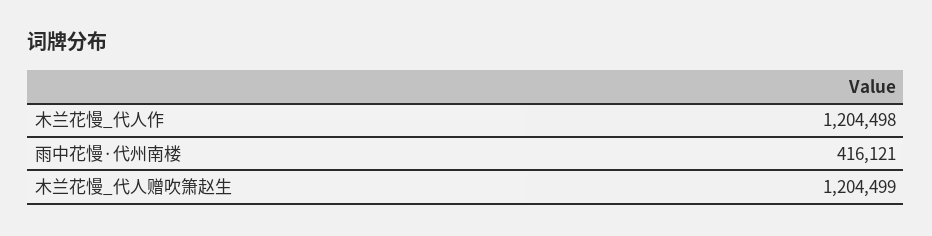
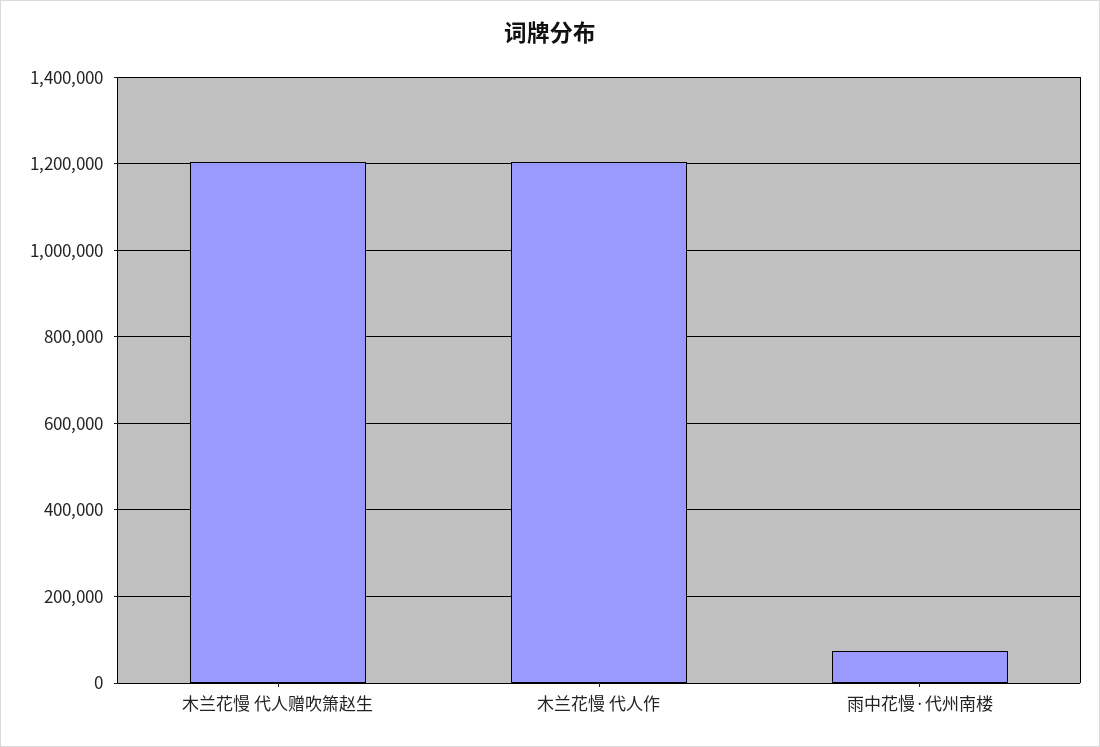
  {
    "木兰花慢_代人作": 1204498,
-   "雨中花慢·代州南楼": 416121,
+   "雨中花慢·代州南楼": 80000,
    "木兰花慢_代人赠吹箫赵生": 1204499
  }

